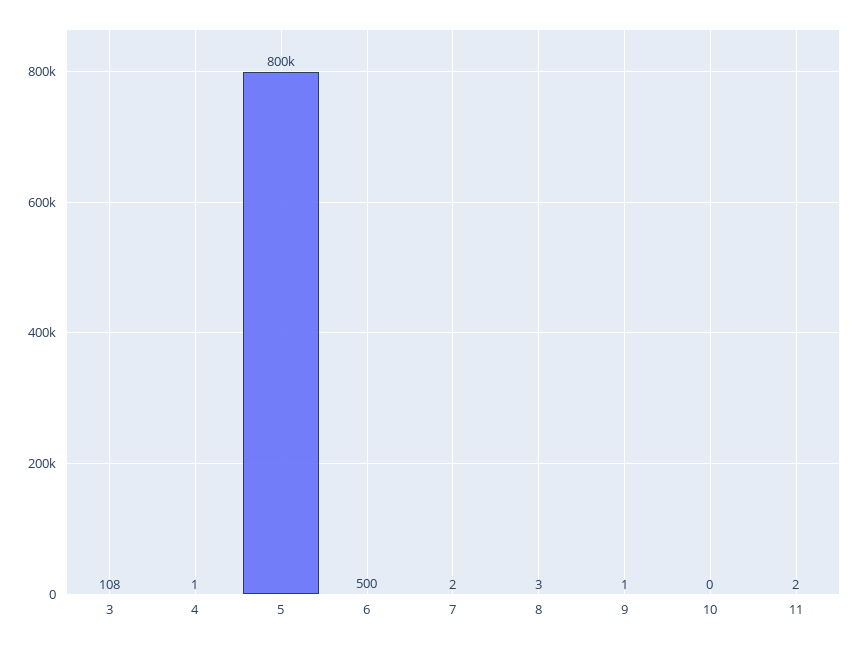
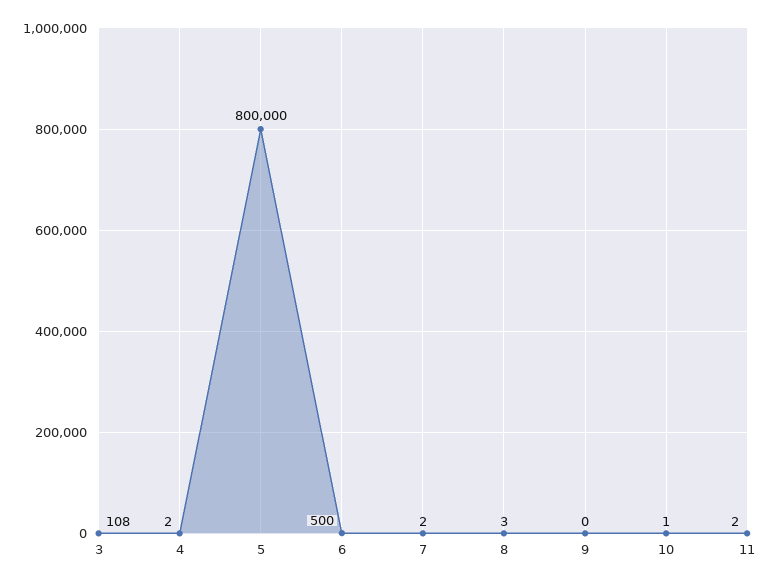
  {
    "3": 108,
-   "4": 1,
+   "4": 2,
    "5": 800000,
    "6": 500,
    "7": 2,
    "8": 3,
-   "9": 1,
+   "9": 0,
-   "10": 0,
+   "10": 1,
    "11": 2
  }

